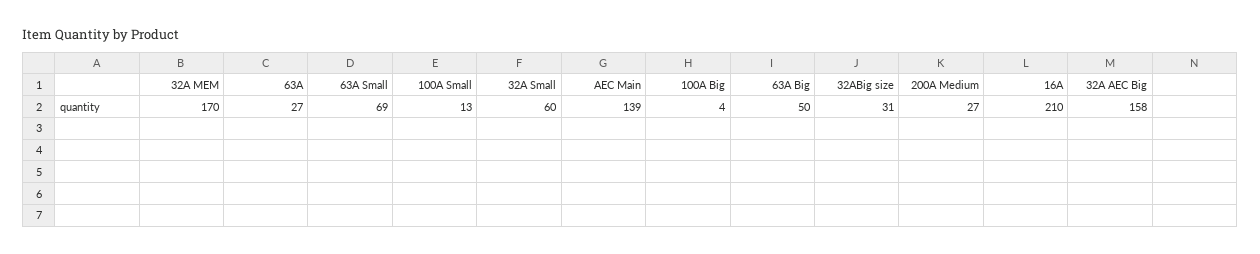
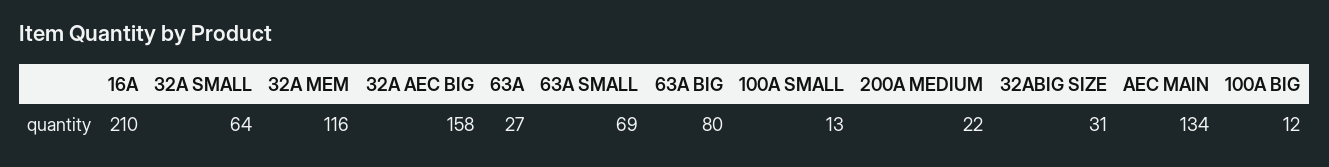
  {
-   "32A MEM": 170,
+   "32A MEM": 116,
    "63A": 27,
    "63A Small": 69,
    "100A Small": 13,
-   "32A Small": 60,
+   "32A Small": 64,
-   "AEC Main": 139,
+   "AEC Main": 134,
-   "100A Big": 4,
+   "100A Big": 12,
-   "63A Big": 50,
+   "63A Big": 80,
    "32ABig size": 31,
-   "200A Medium": 27,
+   "200A Medium": 22,
    "16A": 210,
    "32A AEC Big": 158
  }

